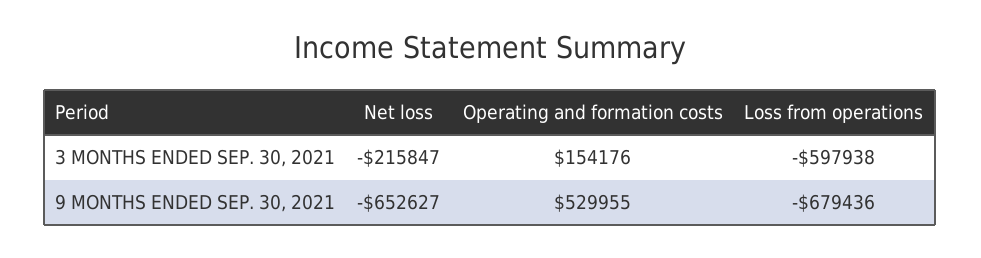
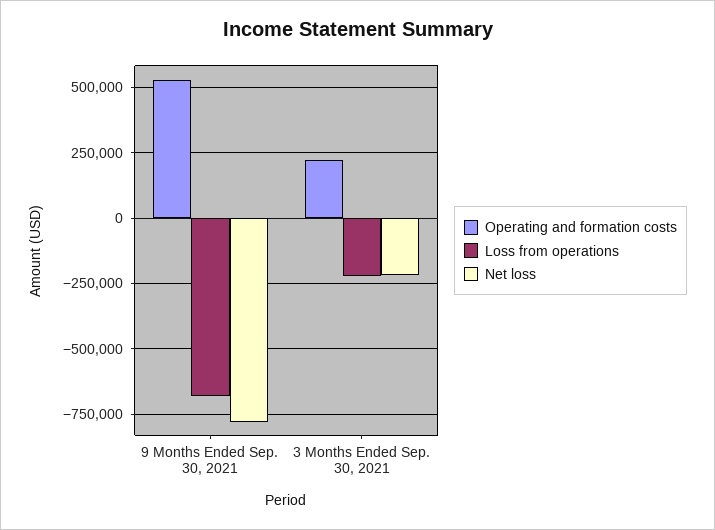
  {
    "Net loss": {
      "3 MONTHS ENDED SEP. 30, 2021": -215847,
-     "9 MONTHS ENDED SEP. 30, 2021": -652627
+     "9 MONTHS ENDED SEP. 30, 2021": -775000
    },
    "Operating and formation costs": {
-     "3 MONTHS ENDED SEP. 30, 2021": 154176,
+     "3 MONTHS ENDED SEP. 30, 2021": 225000,
      "9 MONTHS ENDED SEP. 30, 2021": 529955
    },
    "Loss from operations": {
-     "3 MONTHS ENDED SEP. 30, 2021": -597938,
+     "3 MONTHS ENDED SEP. 30, 2021": -225000,
      "9 MONTHS ENDED SEP. 30, 2021": -679436
    }
  }

